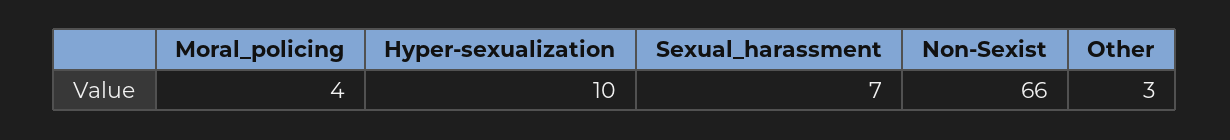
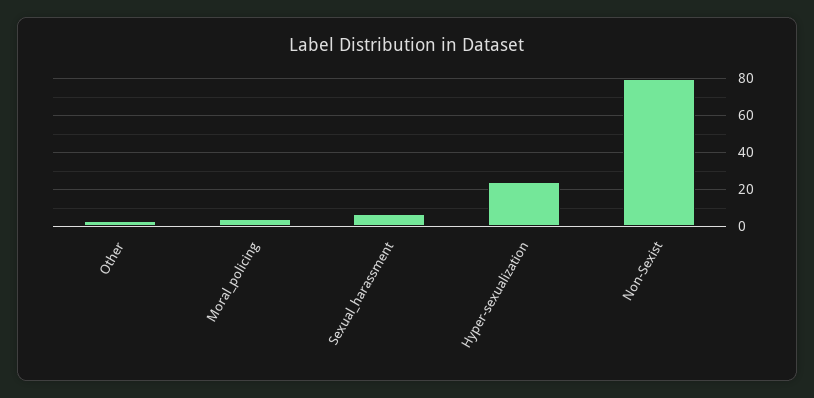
  {
    "Moral_policing": 4,
-   "Hyper-sexualization": 10,
+   "Hyper-sexualization": 25,
    "Sexual_harassment": 7,
-   "Non-Sexist": 66,
+   "Non-Sexist": 80,
    "Other": 3
  }

